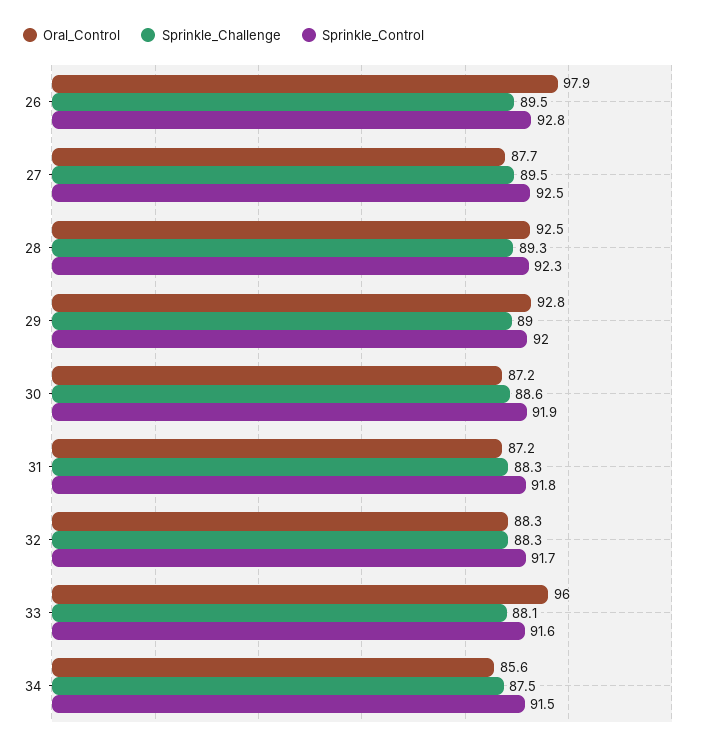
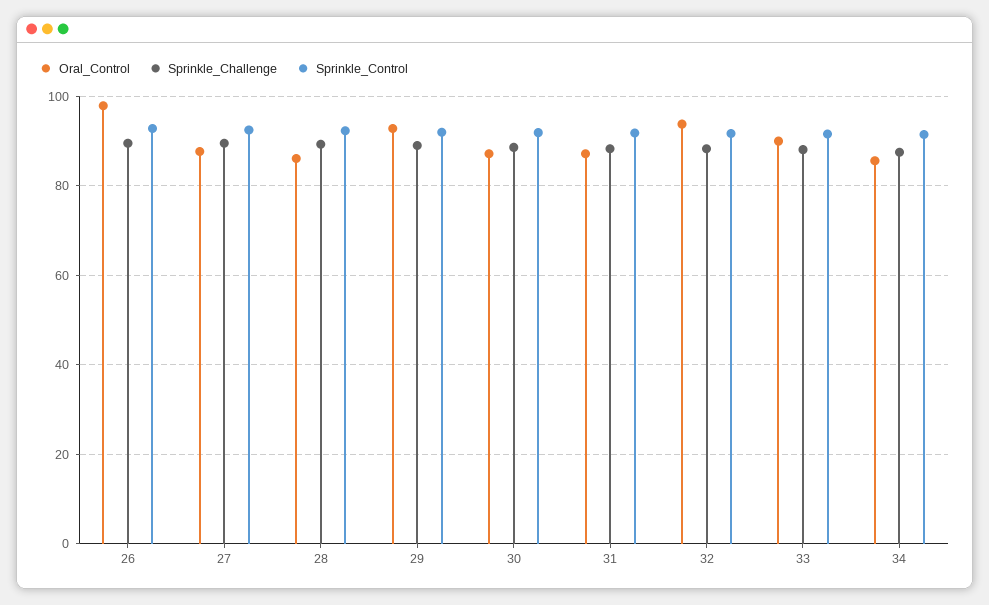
  {
    "Oral_Control": {
      "26": 97.9,
      "27": 87.7,
-     "28": 92.5,
+     "28": 86,
      "29": 92.8,
      "30": 87.2,
      "31": 87.2,
-     "32": 88.3,
+     "32": 94,
-     "33": 96,
+     "33": 90,
      "34": 85.6
    },
    "Sprinkle_Challenge": {
      "26": 89.5,
      "27": 89.5,
      "28": 89.3,
      "29": 89,
      "30": 88.6,
      "31": 88.3,
      "32": 88.3,
      "33": 88.1,
      "34": 87.5
    },
    "Sprinkle_Control": {
      "26": 92.8,
      "27": 92.5,
      "28": 92.3,
      "29": 92,
      "30": 91.9,
      "31": 91.8,
      "32": 91.7,
      "33": 91.6,
      "34": 91.5
    }
  }

